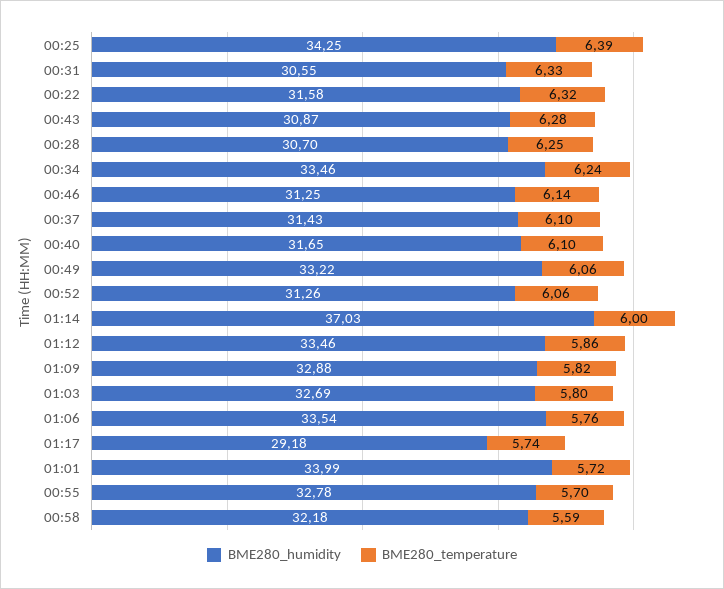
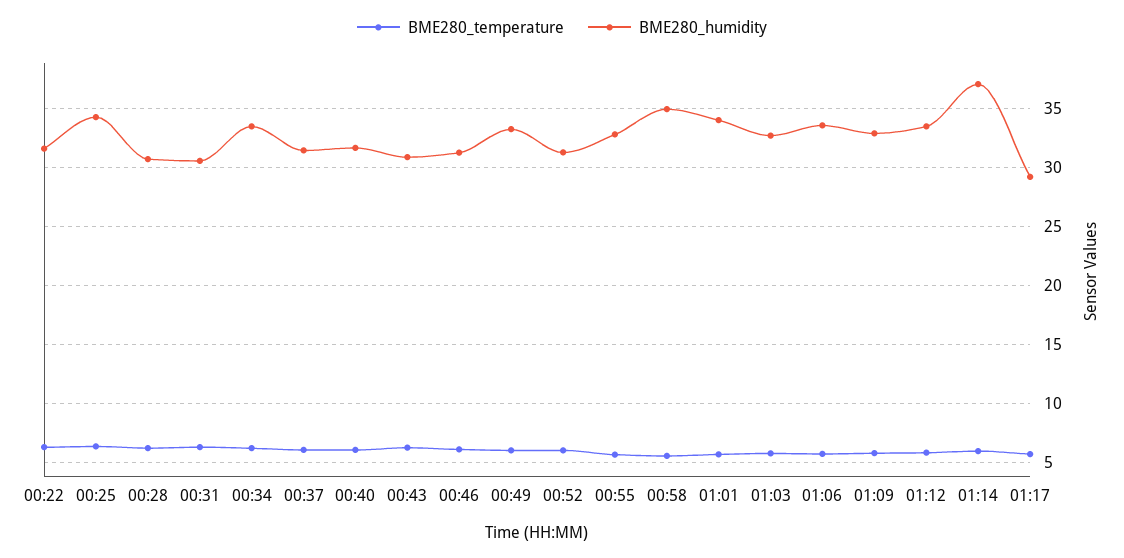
  {
    "BME280_humidity": {
      "00:25": 34.25,
      "00:31": 30.55,
      "00:22": 31.58,
      "00:43": 30.87,
      "00:28": 30.7,
      "00:34": 33.46,
      "00:46": 31.25,
      "00:37": 31.43,
      "00:40": 31.65,
      "00:49": 33.22,
      "00:52": 31.26,
      "01:14": 37.03,
      "01:12": 33.46,
      "01:09": 32.88,
      "01:03": 32.69,
      "01:06": 33.54,
      "01:17": 29.18,
      "01:01": 33.99,
      "00:55": 32.78,
-     "00:58": 32.18
+     "00:58": 35
    },
    "BME280_temperature": {
      "00:25": 6.39,
      "00:31": 6.33,
      "00:22": 6.32,
      "00:43": 6.28,
      "00:28": 6.25,
      "00:34": 6.24,
      "00:46": 6.14,
      "00:37": 6.1,
      "00:40": 6.1,
      "00:49": 6.06,
      "00:52": 6.06,
      "01:14": 6,
      "01:12": 5.86,
      "01:09": 5.82,
      "01:03": 5.8,
      "01:06": 5.76,
      "01:17": 5.74,
      "01:01": 5.72,
      "00:55": 5.7,
      "00:58": 5.59
    }
  }

